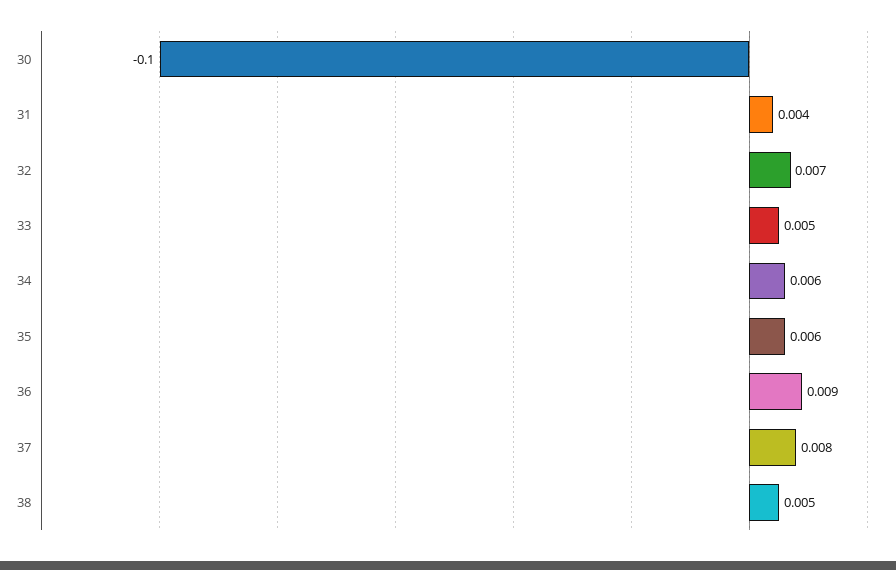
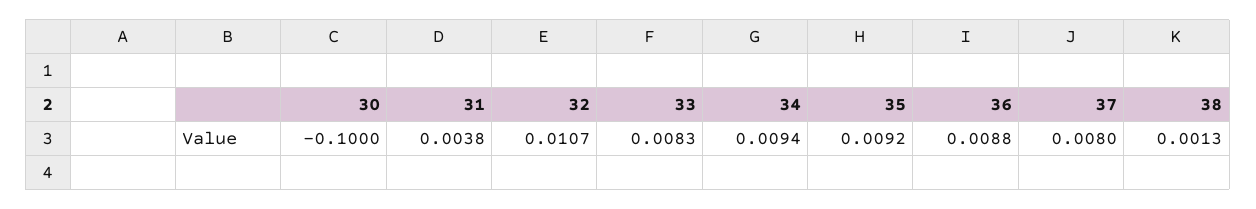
  {
    "30": -0.1,
    "31": 0.0038,
-   "32": 0.007,
+   "32": 0.0107,
-   "33": 0.005,
+   "33": 0.0083,
-   "34": 0.006,
+   "34": 0.0094,
-   "35": 0.006,
+   "35": 0.0092,
    "36": 0.0088,
    "37": 0.008,
-   "38": 0.005
+   "38": 0.0013
  }

